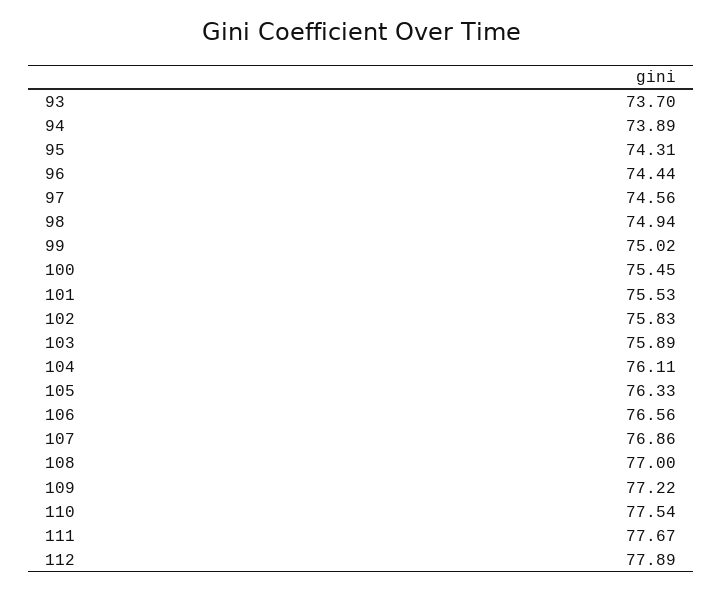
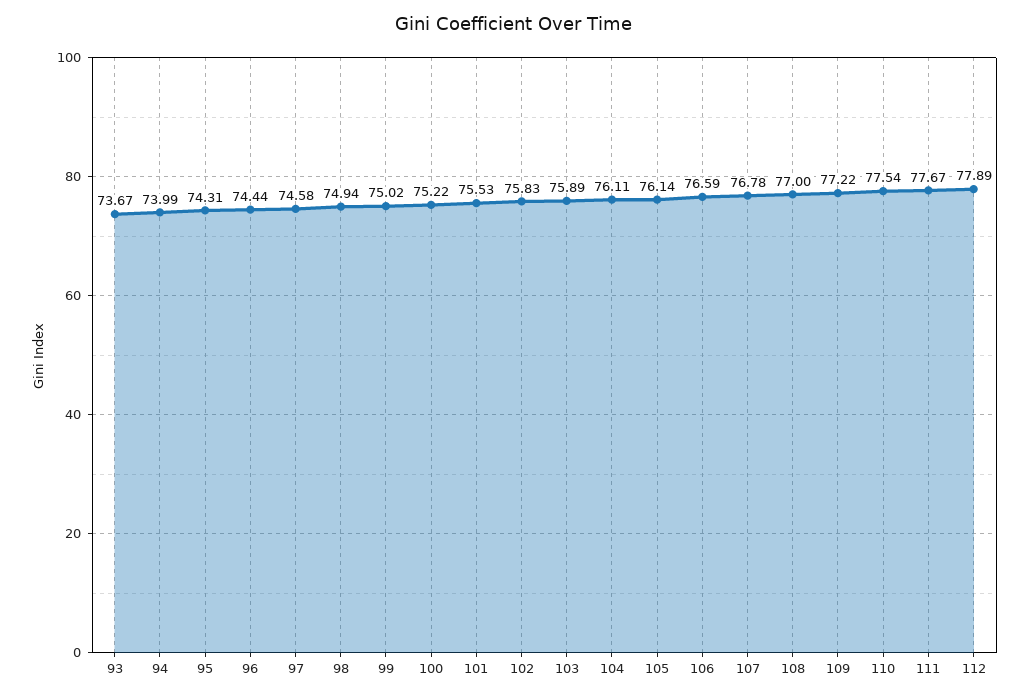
  {
-   "93": 73.7,
+   "93": 73.67,
-   "94": 73.89,
+   "94": 73.99,
    "95": 74.31,
    "96": 74.44,
-   "97": 74.56,
+   "97": 74.58,
    "98": 74.94,
    "99": 75.02,
-   "100": 75.45,
+   "100": 75.22,
    "101": 75.53,
    "102": 75.83,
    "103": 75.89,
    "104": 76.11,
-   "105": 76.33,
+   "105": 76.14,
-   "106": 76.56,
+   "106": 76.59,
-   "107": 76.86,
+   "107": 76.78,
    "108": 77,
    "109": 77.22,
    "110": 77.54,
    "111": 77.67,
    "112": 77.89
  }

